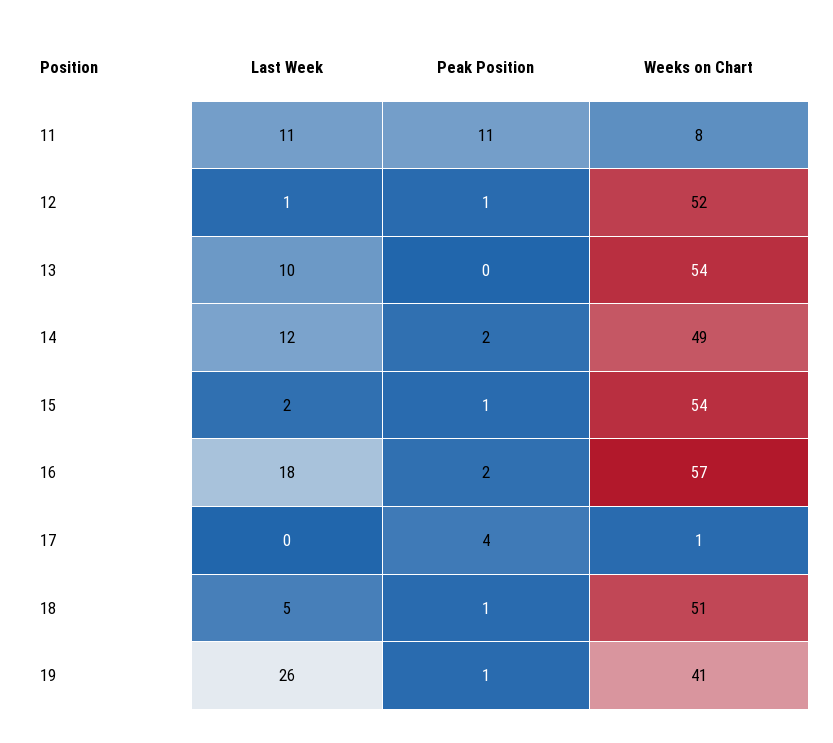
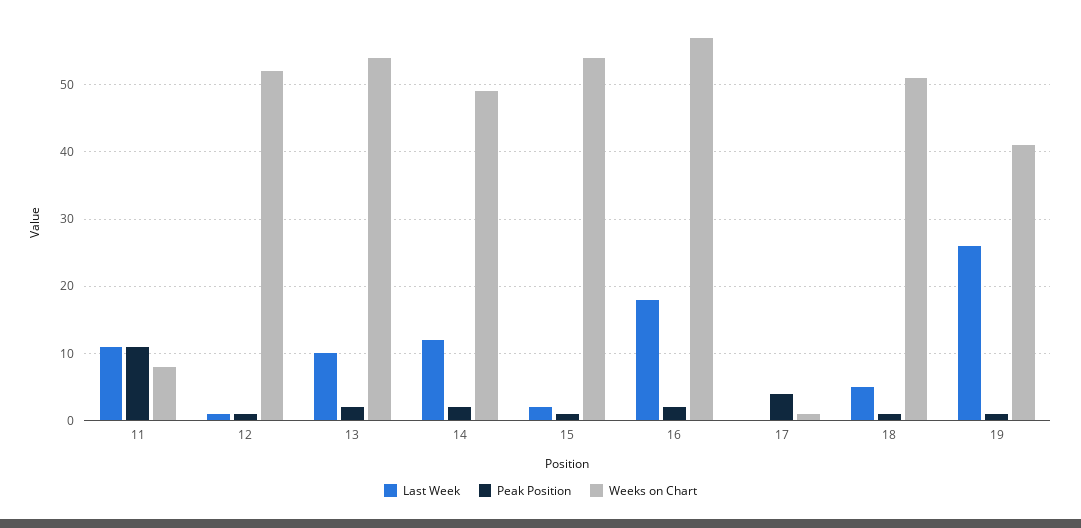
  {
    "Last Week": {
      "11": 11,
      "12": 1,
      "13": 10,
      "14": 12,
      "15": 2,
      "16": 18,
      "17": 0,
      "18": 5,
      "19": 26
    },
    "Peak Position": {
      "11": 11,
      "12": 1,
-     "13": 0,
+     "13": 2,
      "14": 2,
      "15": 1,
      "16": 2,
      "17": 4,
      "18": 1,
      "19": 1
    },
    "Weeks on Chart": {
      "11": 8,
      "12": 52,
      "13": 54,
      "14": 49,
      "15": 54,
      "16": 57,
      "17": 1,
      "18": 51,
      "19": 41
    }
  }

